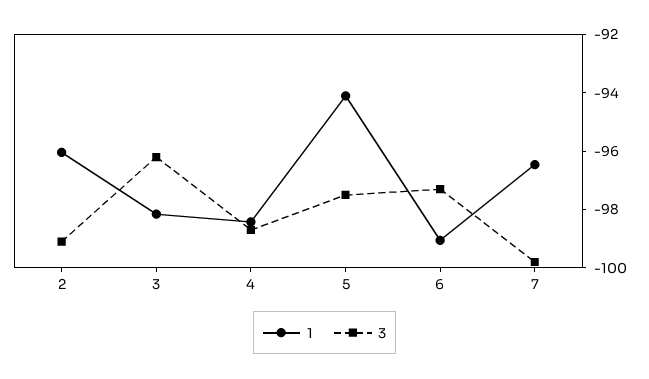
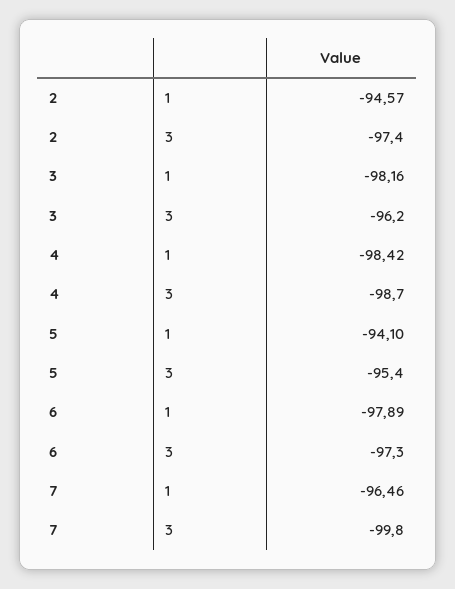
  {
    "1": {
-     "2": -96,
+     "2": -94.57,
      "3": -98.16,
      "4": -98.42,
      "5": -94.1,
-     "6": -99,
+     "6": -97.89,
      "7": -96.46
    },
    "3": {
-     "2": -99,
+     "2": -97.4,
      "3": -96.2,
      "4": -98.7,
-     "5": -97.5,
+     "5": -95.4,
      "6": -97.3,
      "7": -99.8
    }
  }

